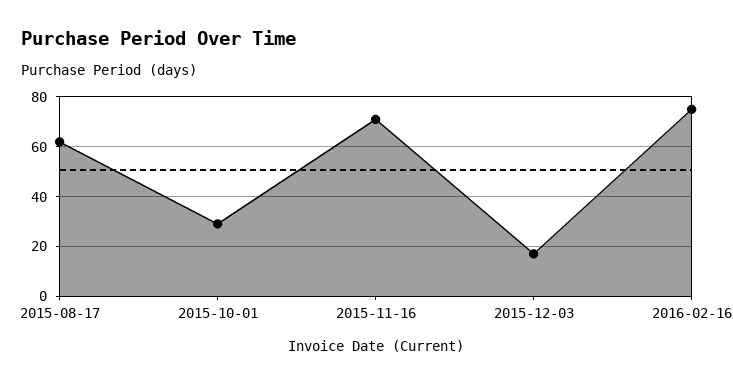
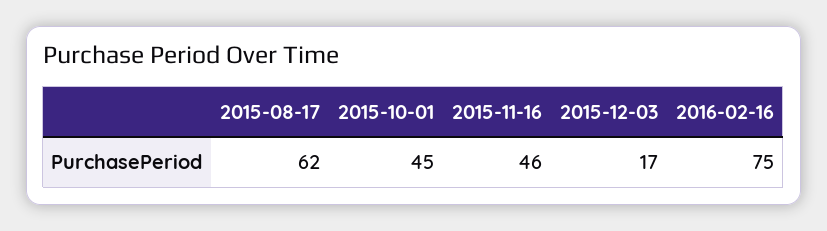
  {
    "2015-08-17": 62,
-   "2015-10-01": 30,
+   "2015-10-01": 45,
-   "2015-11-16": 70,
+   "2015-11-16": 46,
    "2015-12-03": 17,
    "2016-02-16": 75
  }

